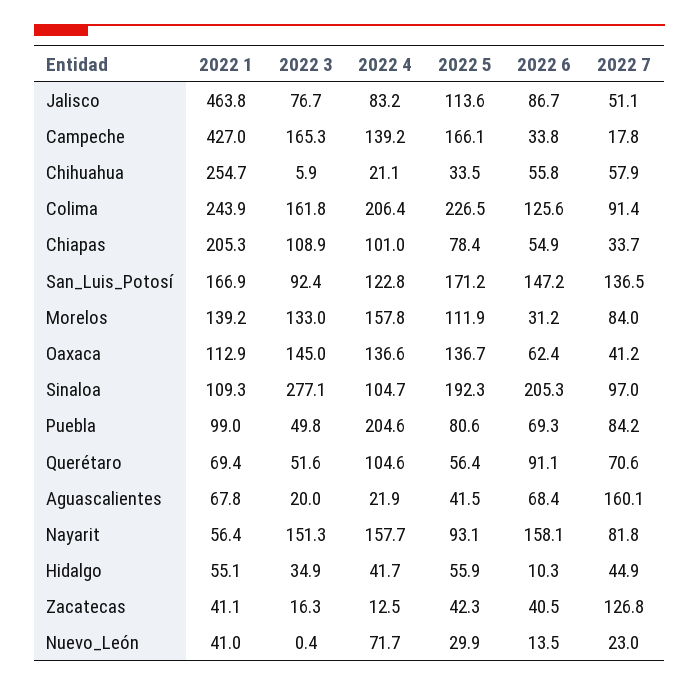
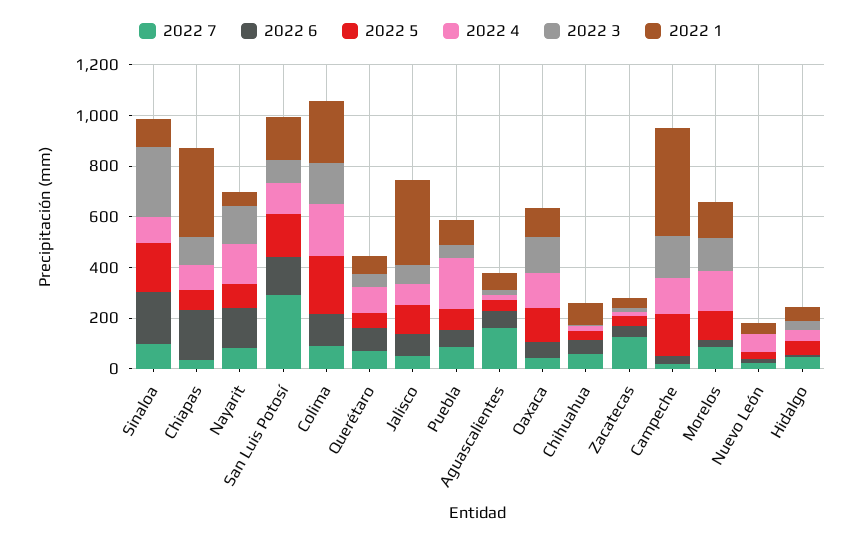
  {
    "2022 1": {
-     "Jalisco": 463.8,
+     "Jalisco": 350,
      "Campeche": 427,
-     "Chihuahua": 254.7,
+     "Chihuahua": 100,
      "Colima": 243.9,
-     "Chiapas": 205.3,
+     "Chiapas": 350,
      "San_Luis_Potosí": 166.9,
      "Morelos": 139.2,
      "Oaxaca": 112.9,
      "Sinaloa": 109.3,
      "Puebla": 99,
      "Querétaro": 69.4,
      "Aguascalientes": 67.8,
      "Nayarit": 56.4,
      "Hidalgo": 55.1,
      "Zacatecas": 41.1,
      "Nuevo_León": 41
    },
    "2022 3": {
      "Jalisco": 76.7,
      "Campeche": 165.3,
      "Chihuahua": 5.9,
      "Colima": 161.8,
      "Chiapas": 108.9,
      "San_Luis_Potosí": 92.4,
      "Morelos": 133,
      "Oaxaca": 145,
      "Sinaloa": 277.1,
      "Puebla": 49.8,
      "Querétaro": 51.6,
      "Aguascalientes": 20,
      "Nayarit": 151.3,
      "Hidalgo": 34.9,
      "Zacatecas": 16.3,
      "Nuevo_León": 0.4
    },
    "2022 4": {
      "Jalisco": 83.2,
      "Campeche": 139.2,
      "Chihuahua": 21.1,
      "Colima": 206.4,
      "Chiapas": 101,
      "San_Luis_Potosí": 122.8,
      "Morelos": 157.8,
      "Oaxaca": 136.6,
      "Sinaloa": 104.7,
      "Puebla": 204.6,
      "Querétaro": 104.6,
      "Aguascalientes": 21.9,
      "Nayarit": 157.7,
      "Hidalgo": 41.7,
      "Zacatecas": 12.5,
      "Nuevo_León": 71.7
    },
    "2022 5": {
      "Jalisco": 113.6,
      "Campeche": 166.1,
      "Chihuahua": 33.5,
      "Colima": 226.5,
      "Chiapas": 78.4,
      "San_Luis_Potosí": 171.2,
      "Morelos": 111.9,
      "Oaxaca": 136.7,
      "Sinaloa": 192.3,
      "Puebla": 80.6,
      "Querétaro": 56.4,
      "Aguascalientes": 41.5,
      "Nayarit": 93.1,
      "Hidalgo": 55.9,
      "Zacatecas": 42.3,
      "Nuevo_León": 29.9
    },
    "2022 6": {
      "Jalisco": 86.7,
      "Campeche": 33.8,
      "Chihuahua": 55.8,
      "Colima": 125.6,
-     "Chiapas": 54.9,
+     "Chiapas": 200,
      "San_Luis_Potosí": 147.2,
      "Morelos": 31.2,
      "Oaxaca": 62.4,
      "Sinaloa": 205.3,
      "Puebla": 69.3,
      "Querétaro": 91.1,
      "Aguascalientes": 68.4,
      "Nayarit": 158.1,
      "Hidalgo": 10.3,
      "Zacatecas": 40.5,
      "Nuevo_León": 13.5
    },
    "2022 7": {
      "Jalisco": 51.1,
      "Campeche": 17.8,
      "Chihuahua": 57.9,
      "Colima": 91.4,
      "Chiapas": 33.7,
-     "San_Luis_Potosí": 136.5,
+     "San_Luis_Potosí": 300,
      "Morelos": 84,
      "Oaxaca": 41.2,
      "Sinaloa": 97,
      "Puebla": 84.2,
      "Querétaro": 70.6,
      "Aguascalientes": 160.1,
      "Nayarit": 81.8,
      "Hidalgo": 44.9,
      "Zacatecas": 126.8,
      "Nuevo_León": 23
    }
  }

